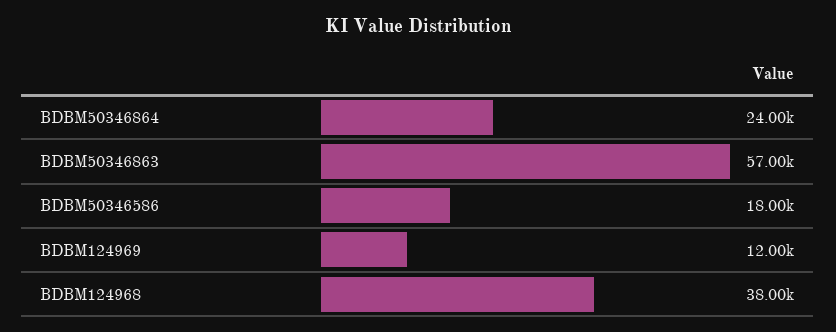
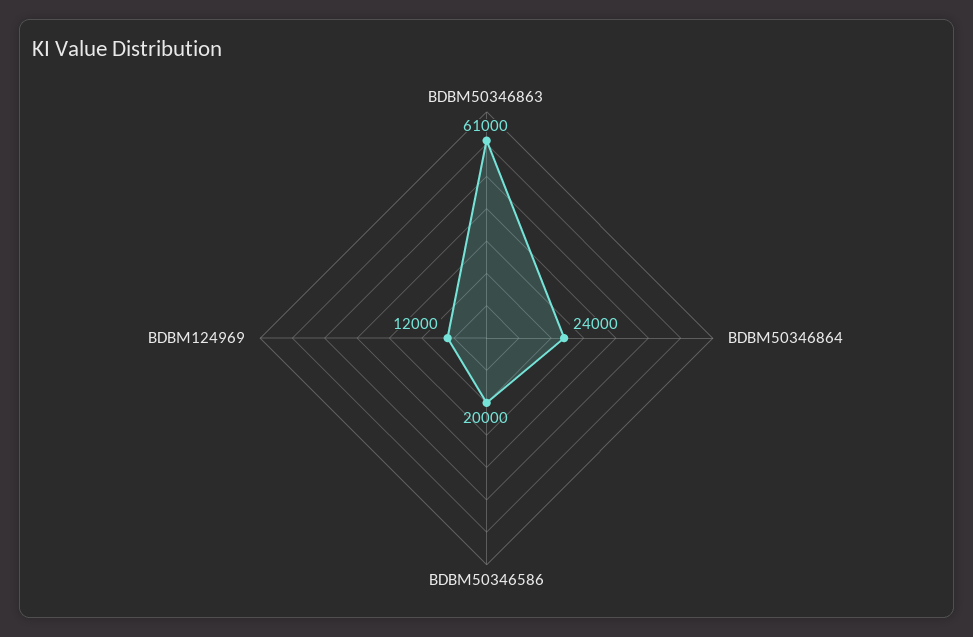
  {
    "BDBM50346864": 24000,
-   "BDBM50346863": 57000,
+   "BDBM50346863": 61000,
-   "BDBM50346586": 18000,
+   "BDBM50346586": 20000,
-   "BDBM124969": 12000,
+   "BDBM124969": 12000
-   "BDBM124968": 38000
  }

